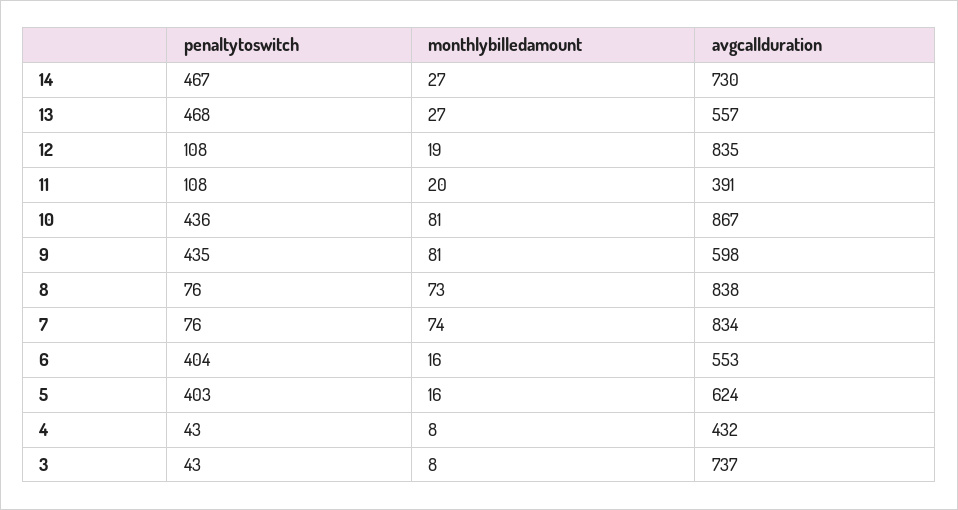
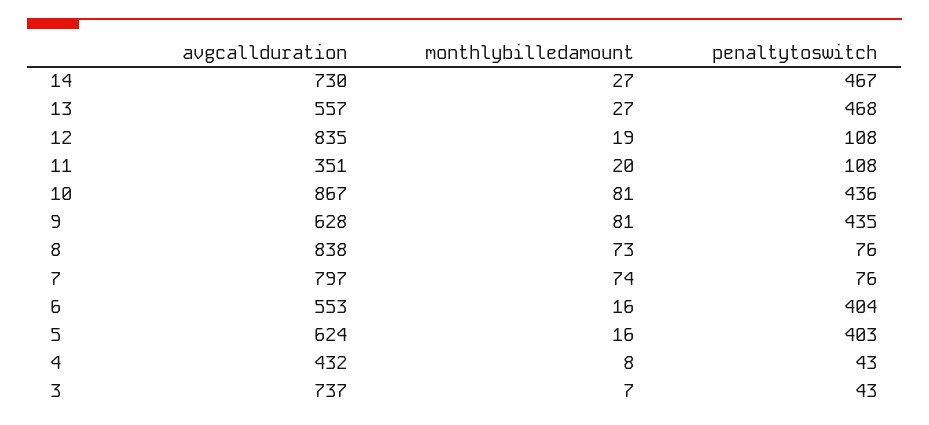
  {
    "penaltytoswitch": {
      "14": 467,
      "13": 468,
      "12": 108,
      "11": 108,
      "10": 436,
      "9": 435,
      "8": 76,
      "7": 76,
      "6": 404,
      "5": 403,
      "4": 43,
      "3": 43
    },
    "monthlybilledamount": {
      "14": 27,
      "13": 27,
      "12": 19,
      "11": 20,
      "10": 81,
      "9": 81,
      "8": 73,
      "7": 74,
      "6": 16,
      "5": 16,
      "4": 8,
-     "3": 8
+     "3": 7
    },
    "avgcallduration": {
      "14": 730,
      "13": 557,
      "12": 835,
-     "11": 391,
+     "11": 351,
      "10": 867,
-     "9": 598,
+     "9": 628,
      "8": 838,
-     "7": 834,
+     "7": 797,
      "6": 553,
      "5": 624,
      "4": 432,
      "3": 737
    }
  }

